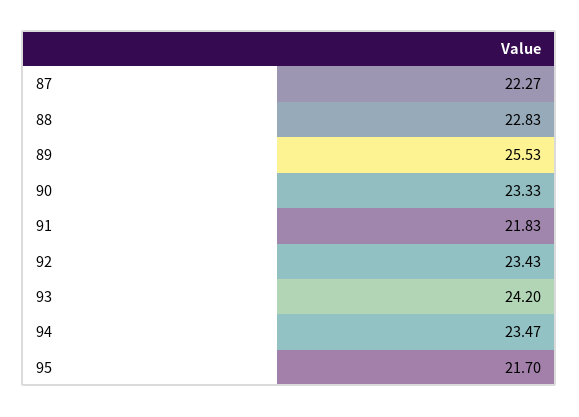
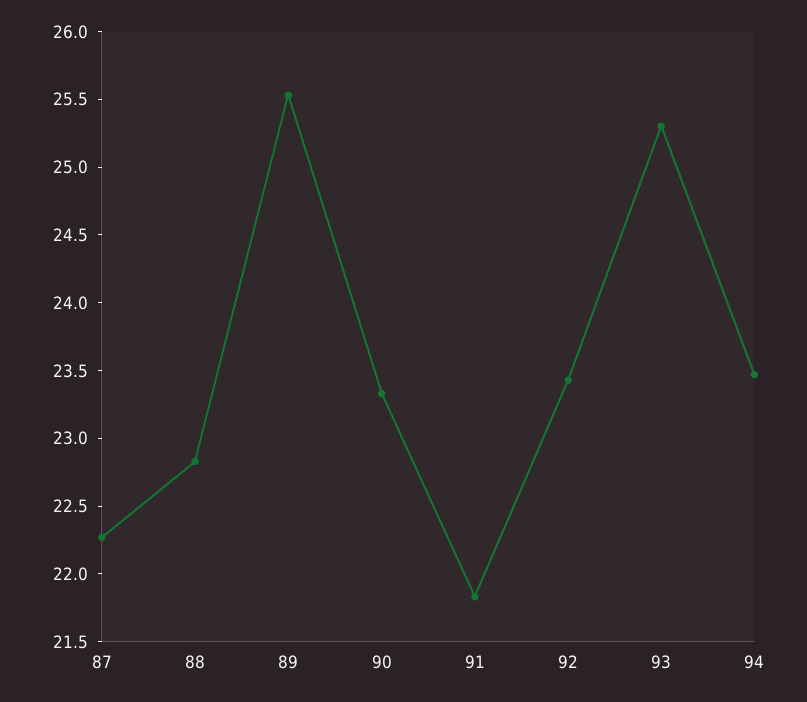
  {
    "87": 22.27,
    "88": 22.83,
    "89": 25.53,
    "90": 23.33,
    "91": 21.83,
    "92": 23.43,
-   "93": 24.2,
+   "93": 25.3,
-   "94": 23.47,
+   "94": 23.47
-   "95": 21.7
  }

